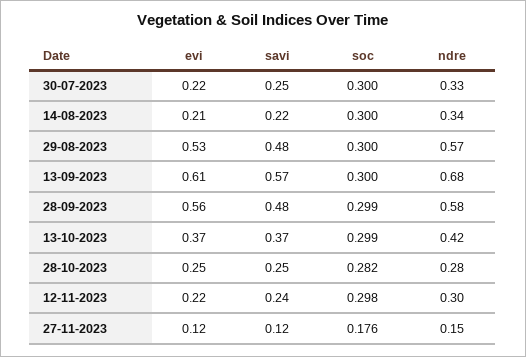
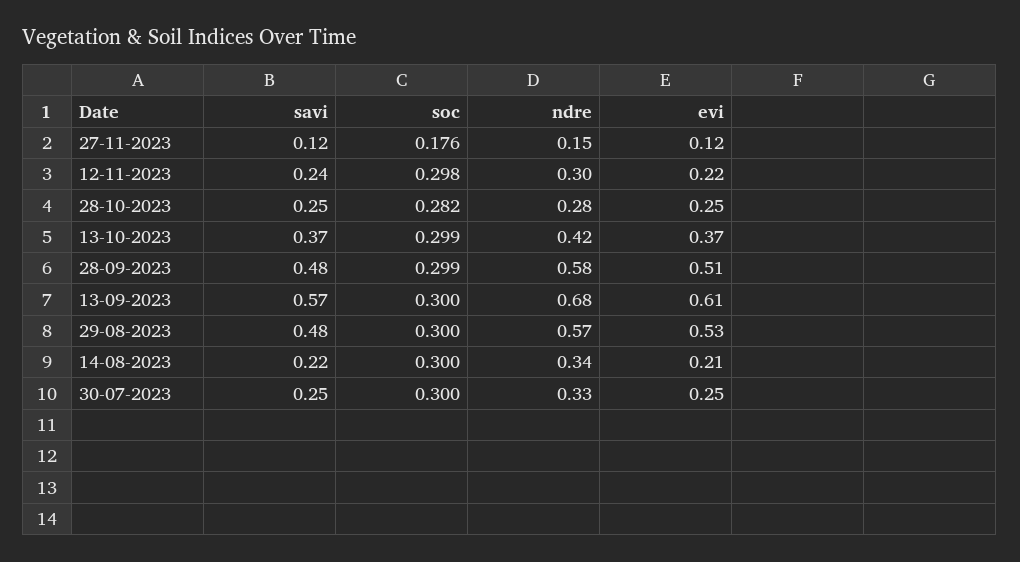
  {
    "evi": {
-     "30-07-2023": 0.22,
+     "30-07-2023": 0.25,
      "14-08-2023": 0.21,
      "29-08-2023": 0.53,
      "13-09-2023": 0.61,
-     "28-09-2023": 0.56,
+     "28-09-2023": 0.51,
      "13-10-2023": 0.37,
      "28-10-2023": 0.25,
      "12-11-2023": 0.22,
      "27-11-2023": 0.12
    },
    "savi": {
      "30-07-2023": 0.25,
      "14-08-2023": 0.22,
      "29-08-2023": 0.48,
      "13-09-2023": 0.57,
      "28-09-2023": 0.48,
      "13-10-2023": 0.37,
      "28-10-2023": 0.25,
      "12-11-2023": 0.24,
      "27-11-2023": 0.12
    },
    "soc": {
      "30-07-2023": 0.3,
      "14-08-2023": 0.3,
      "29-08-2023": 0.3,
      "13-09-2023": 0.3,
      "28-09-2023": 0.299,
      "13-10-2023": 0.299,
      "28-10-2023": 0.282,
      "12-11-2023": 0.298,
      "27-11-2023": 0.176
    },
    "ndre": {
      "30-07-2023": 0.33,
      "14-08-2023": 0.34,
      "29-08-2023": 0.57,
      "13-09-2023": 0.68,
      "28-09-2023": 0.58,
      "13-10-2023": 0.42,
      "28-10-2023": 0.28,
      "12-11-2023": 0.3,
      "27-11-2023": 0.15
    }
  }

